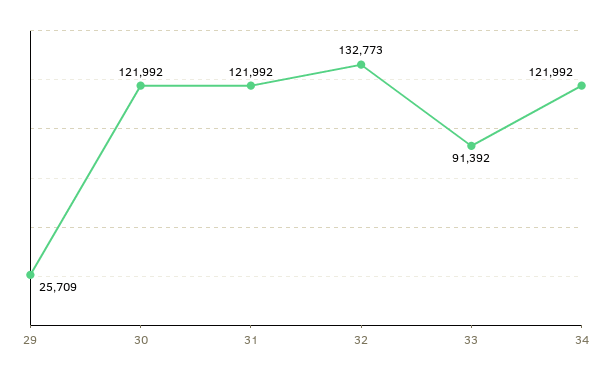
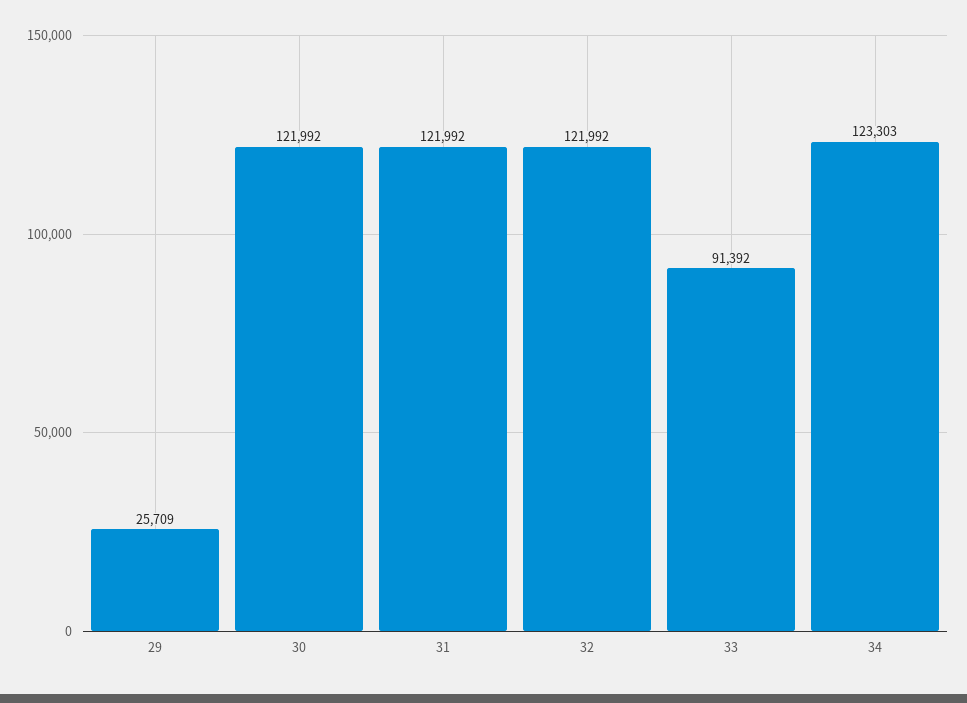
  {
    "29": 25709,
    "30": 121992,
    "31": 121992,
-   "32": 132773,
+   "32": 121992,
    "33": 91392,
-   "34": 121992
+   "34": 123303
  }

